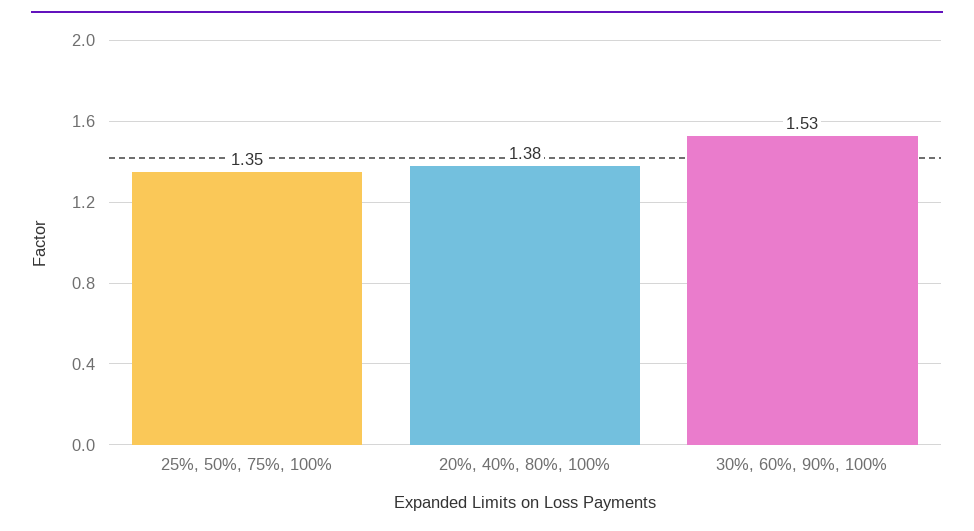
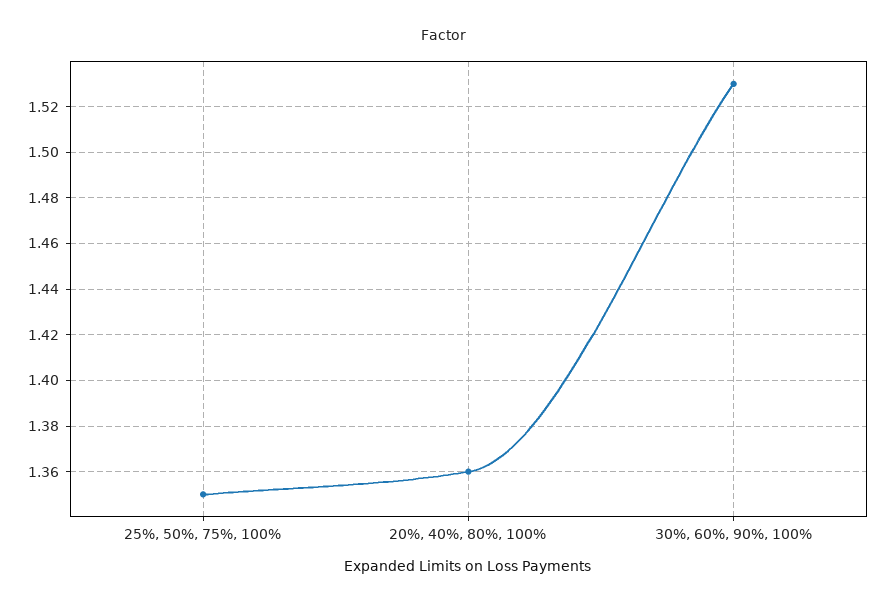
  {
    "25%, 50%, 75%, 100%": 1.35,
-   "20%, 40%, 80%, 100%": 1.38,
+   "20%, 40%, 80%, 100%": 1.36,
    "30%, 60%, 90%, 100%": 1.53
  }

